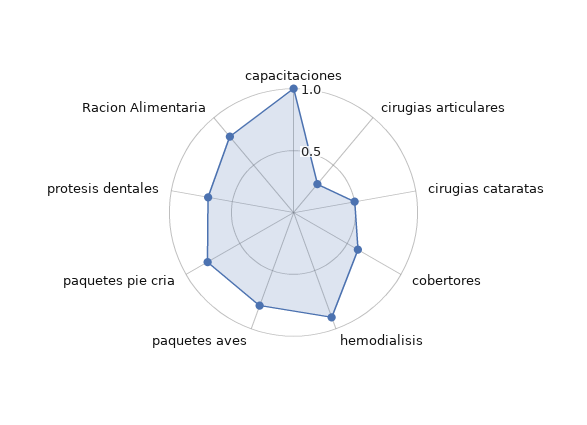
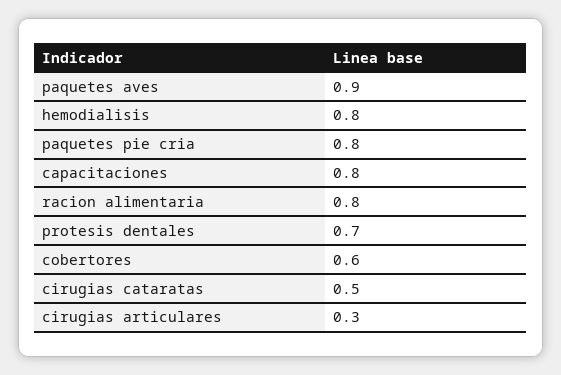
  {
-   "capacitaciones": 1,
+   "capacitaciones": 0.8,
    "cirugias articulares": 0.3,
    "cirugias cataratas": 0.5,
    "cobertores": 0.6,
-   "hemodialisis": 0.9,
+   "hemodialisis": 0.8,
-   "paquetes aves": 0.8,
+   "paquetes aves": 0.9,
    "paquetes pie cria": 0.8,
    "protesis dentales": 0.7,
    "Racion Alimentaria": 0.8
  }

